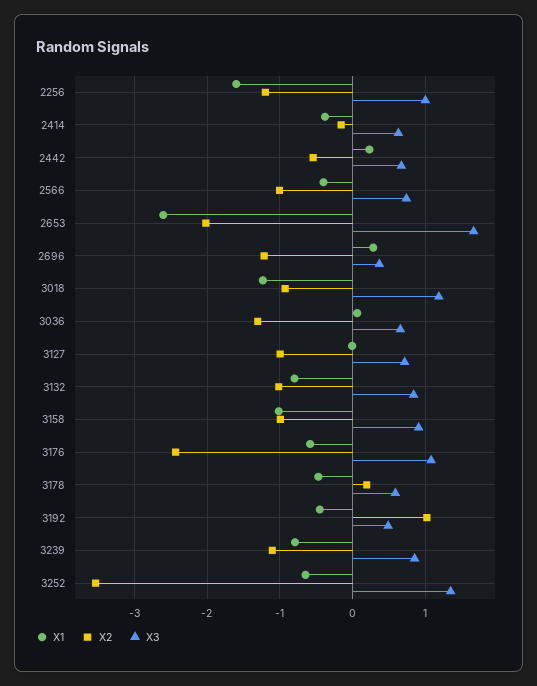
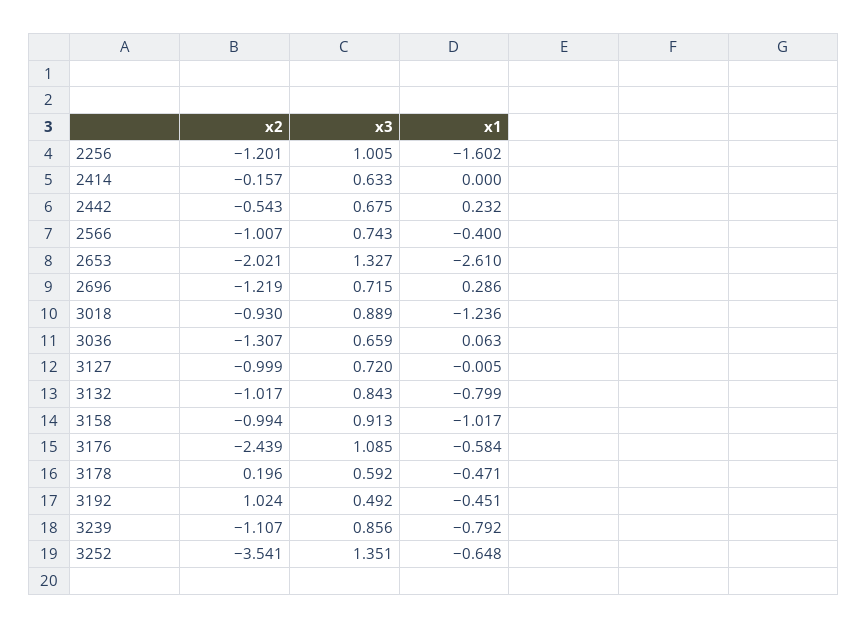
  {
    "X1": {
      "2256": -1.602,
-     "2414": -0.4,
+     "2414": 0,
      "2442": 0.232,
      "2566": -0.4,
      "2653": -2.61,
      "2696": 0.286,
      "3018": -1.236,
      "3036": 0.063,
      "3127": -0.005,
      "3132": -0.799,
      "3158": -1.017,
      "3176": -0.584,
      "3178": -0.471,
      "3192": -0.451,
      "3239": -0.792,
      "3252": -0.648
    },
    "X2": {
      "2256": -1.201,
      "2414": -0.157,
      "2442": -0.543,
      "2566": -1.007,
      "2653": -2.021,
      "2696": -1.219,
      "3018": -0.93,
      "3036": -1.307,
      "3127": -0.999,
      "3132": -1.017,
      "3158": -0.994,
      "3176": -2.439,
      "3178": 0.196,
      "3192": 1.024,
      "3239": -1.107,
      "3252": -3.541
    },
    "X3": {
      "2256": 1.005,
      "2414": 0.633,
      "2442": 0.675,
      "2566": 0.743,
-     "2653": 1.7,
+     "2653": 1.327,
-     "2696": 0.4,
+     "2696": 0.715,
-     "3018": 1.2,
+     "3018": 0.889,
      "3036": 0.659,
      "3127": 0.72,
      "3132": 0.843,
      "3158": 0.913,
      "3176": 1.085,
      "3178": 0.592,
      "3192": 0.492,
      "3239": 0.856,
      "3252": 1.351
    }
  }

